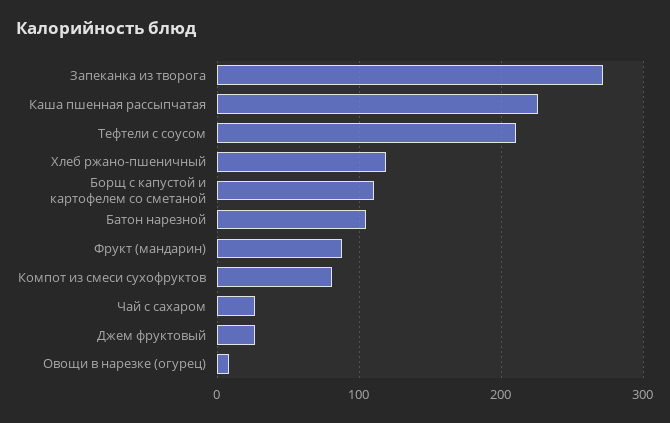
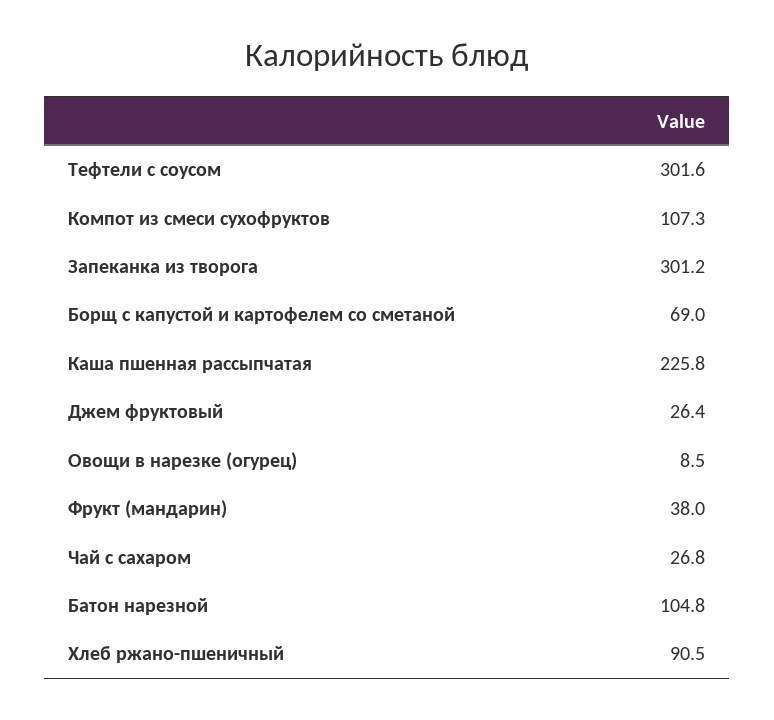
  {
-   "Запеканка из творога": 270,
+   "Запеканка из творога": 301.2,
    "Каша пшенная рассыпчатая": 225.8,
-   "Тефтели с соусом": 210,
+   "Тефтели с соусом": 301.6,
-   "Хлеб ржано-пшеничный": 120,
+   "Хлеб ржано-пшеничный": 90.5,
-   "Борщ с капустой и картофелем со сметаной": 110,
+   "Борщ с капустой и картофелем со сметаной": 69,
    "Батон нарезной": 104.8,
-   "Фрукт (мандарин)": 90,
+   "Фрукт (мандарин)": 38,
-   "Компот из смеси сухофруктов": 80,
+   "Компот из смеси сухофруктов": 107.3,
    "Чай с сахаром": 26.8,
    "Джем фруктовый": 26.4,
    "Овощи в нарезке (огурец)": 8.5
  }

